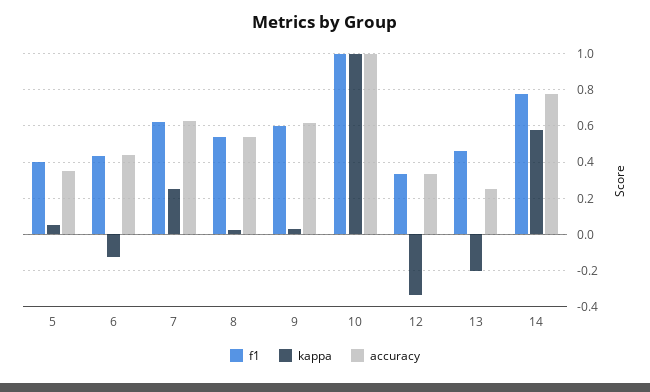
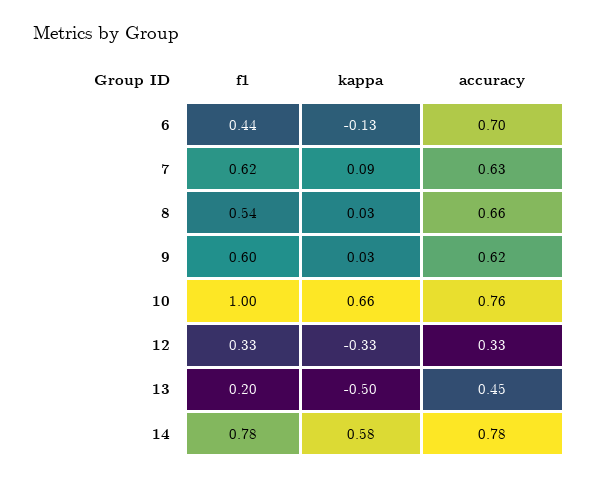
  {
    "f1": {
-     "5": 0.4,
      "6": 0.44,
      "7": 0.62,
      "8": 0.54,
      "9": 0.6,
      "10": 1,
      "12": 0.33,
-     "13": 0.45,
+     "13": 0.2,
      "14": 0.78
    },
    "kappa": {
-     "5": 0.05,
      "6": -0.13,
-     "7": 0.25,
+     "7": 0.09,
      "8": 0.03,
      "9": 0.03,
-     "10": 1,
+     "10": 0.66,
      "12": -0.33,
-     "13": -0.2,
+     "13": -0.5,
      "14": 0.58
    },
    "accuracy": {
-     "5": 0.35,
-     "6": 0.45,
+     "6": 0.7,
      "7": 0.63,
-     "8": 0.55,
+     "8": 0.66,
      "9": 0.62,
-     "10": 1,
+     "10": 0.76,
      "12": 0.33,
-     "13": 0.25,
+     "13": 0.45,
      "14": 0.78
    }
  }

